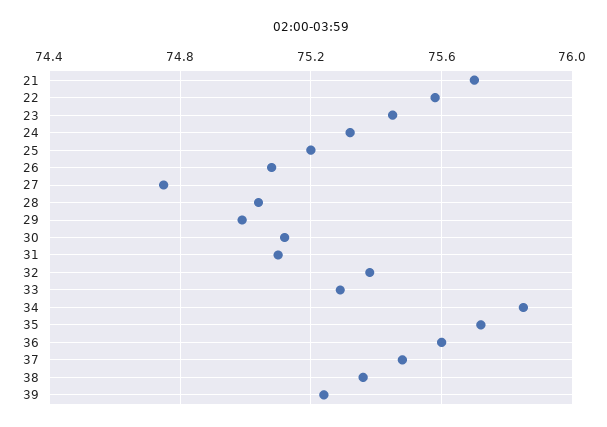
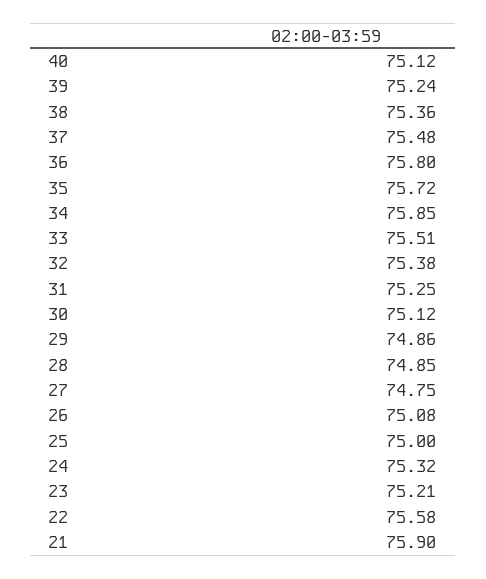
  {
-   "21": 75.7,
+   "21": 75.9,
    "22": 75.58,
-   "23": 75.45,
+   "23": 75.21,
    "24": 75.32,
-   "25": 75.2,
+   "25": 75,
    "26": 75.08,
    "27": 74.75,
-   "28": 75.05,
+   "28": 74.85,
-   "29": 75,
+   "29": 74.86,
    "30": 75.12,
-   "31": 75.1,
+   "31": 75.25,
    "32": 75.38,
-   "33": 75.3,
+   "33": 75.51,
    "34": 75.85,
    "35": 75.72,
-   "36": 75.6,
+   "36": 75.8,
    "37": 75.48,
    "38": 75.36,
-   "39": 75.24
+   "39": 75.24,
+   "40": 75.12
  }

